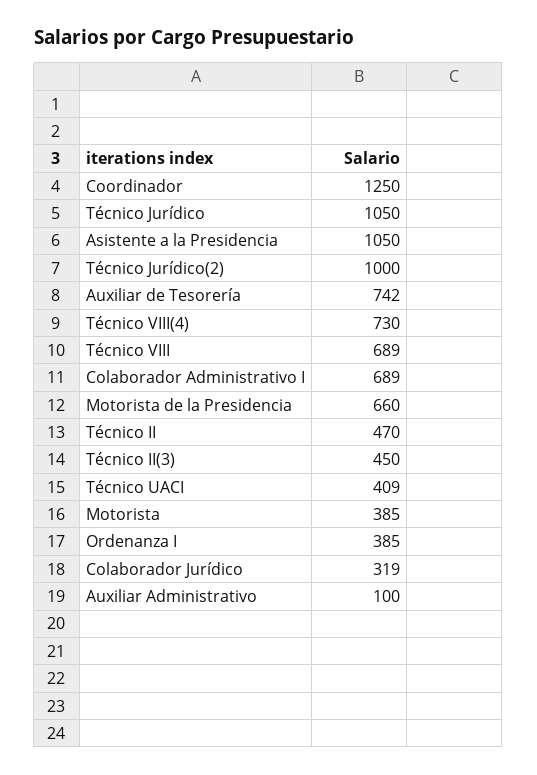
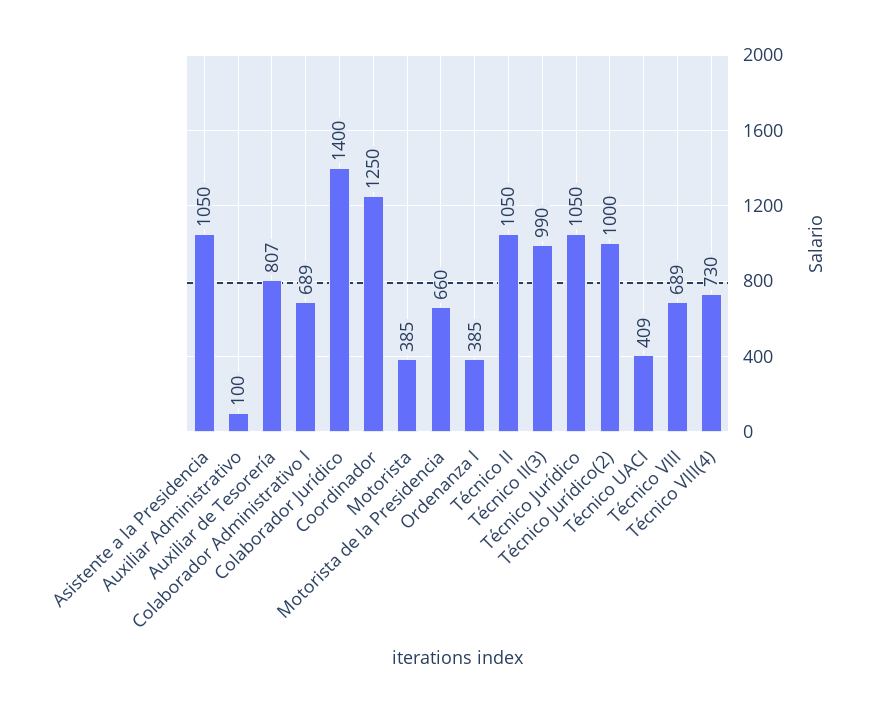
  {
    "Coordinador": 1250,
    "Técnico Jurídico": 1050,
    "Asistente a la Presidencia": 1050,
    "Técnico Jurídico(2)": 1000,
-   "Auxiliar de Tesorería": 742,
+   "Auxiliar de Tesorería": 807,
    "Técnico VIII(4)": 730,
    "Técnico VIII": 689,
    "Colaborador Administrativo I": 689,
    "Motorista de la Presidencia": 660,
-   "Técnico II": 470,
+   "Técnico II": 1050,
-   "Técnico II(3)": 450,
+   "Técnico II(3)": 990,
    "Técnico UACI": 409,
    "Motorista": 385,
    "Ordenanza I": 385,
-   "Colaborador Jurídico": 319,
+   "Colaborador Jurídico": 1400,
    "Auxiliar Administrativo": 100
  }

